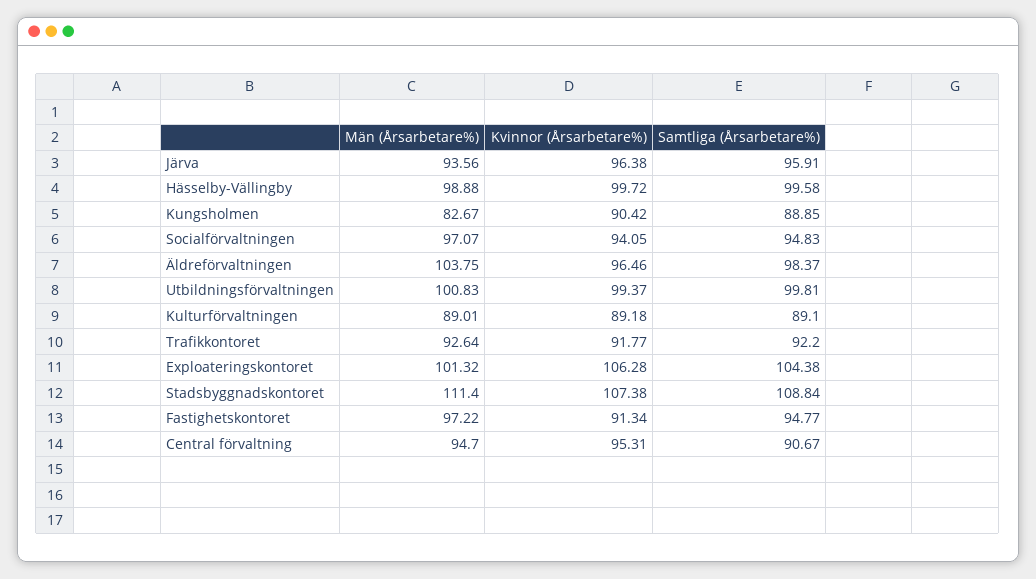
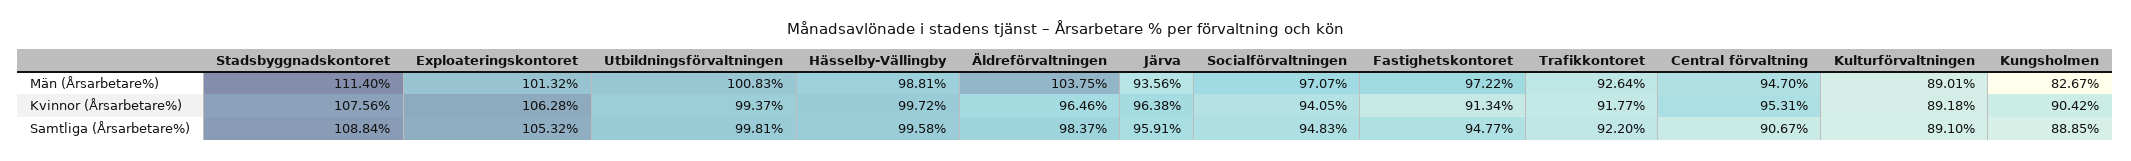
  {
    "Män (Årsarbetare%)": {
      "Järva": 93.56,
-     "Hässelby-Vällingby": 98.88,
+     "Hässelby-Vällingby": 98.81,
      "Kungsholmen": 82.67,
      "Socialförvaltningen": 97.07,
      "Äldreförvaltningen": 103.75,
      "Utbildningsförvaltningen": 100.83,
      "Kulturförvaltningen": 89.01,
      "Trafikkontoret": 92.64,
      "Exploateringskontoret": 101.32,
      "Stadsbyggnadskontoret": 111.4,
      "Fastighetskontoret": 97.22,
      "Central förvaltning": 94.7
    },
    "Kvinnor (Årsarbetare%)": {
      "Järva": 96.38,
      "Hässelby-Vällingby": 99.72,
      "Kungsholmen": 90.42,
      "Socialförvaltningen": 94.05,
      "Äldreförvaltningen": 96.46,
      "Utbildningsförvaltningen": 99.37,
      "Kulturförvaltningen": 89.18,
      "Trafikkontoret": 91.77,
      "Exploateringskontoret": 106.28,
-     "Stadsbyggnadskontoret": 107.38,
+     "Stadsbyggnadskontoret": 107.56,
      "Fastighetskontoret": 91.34,
      "Central förvaltning": 95.31
    },
    "Samtliga (Årsarbetare%)": {
      "Järva": 95.91,
      "Hässelby-Vällingby": 99.58,
      "Kungsholmen": 88.85,
      "Socialförvaltningen": 94.83,
      "Äldreförvaltningen": 98.37,
      "Utbildningsförvaltningen": 99.81,
      "Kulturförvaltningen": 89.1,
      "Trafikkontoret": 92.2,
-     "Exploateringskontoret": 104.38,
+     "Exploateringskontoret": 105.32,
      "Stadsbyggnadskontoret": 108.84,
      "Fastighetskontoret": 94.77,
      "Central förvaltning": 90.67
    }
  }

